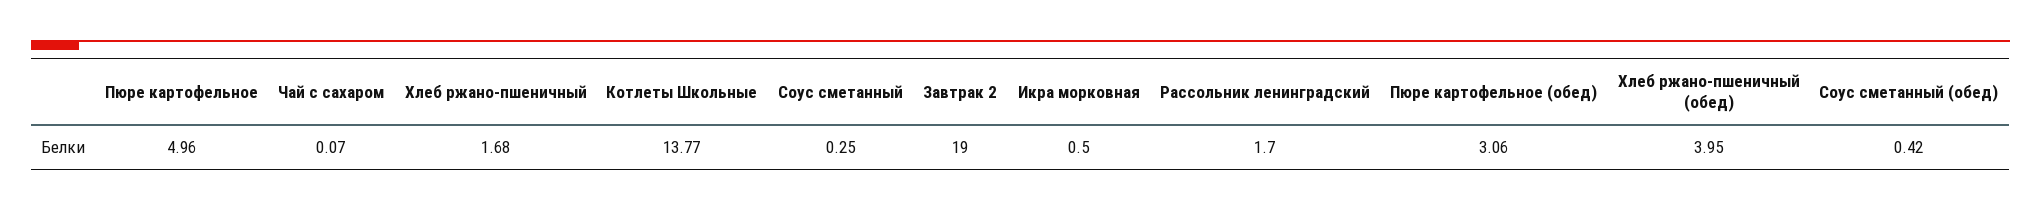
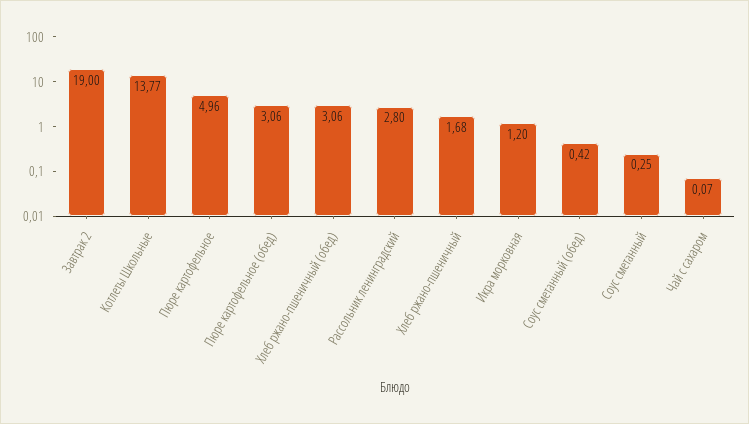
  {
    "Пюре картофельное": 4.96,
    "Чай с сахаром": 0.07,
    "Хлеб ржано-пшеничный": 1.68,
    "Котлеты Школьные": 13.77,
    "Соус сметанный": 0.25,
    "Завтрак 2": 19,
-   "Икра морковная": 0.5,
+   "Икра морковная": 1.2,
-   "Рассольник ленинградский": 1.7,
+   "Рассольник ленинградский": 2.8,
    "Пюре картофельное (обед)": 3.06,
-   "Хлеб ржано-пшеничный (обед)": 3.95,
+   "Хлеб ржано-пшеничный (обед)": 3.06,
    "Соус сметанный (обед)": 0.42
  }

